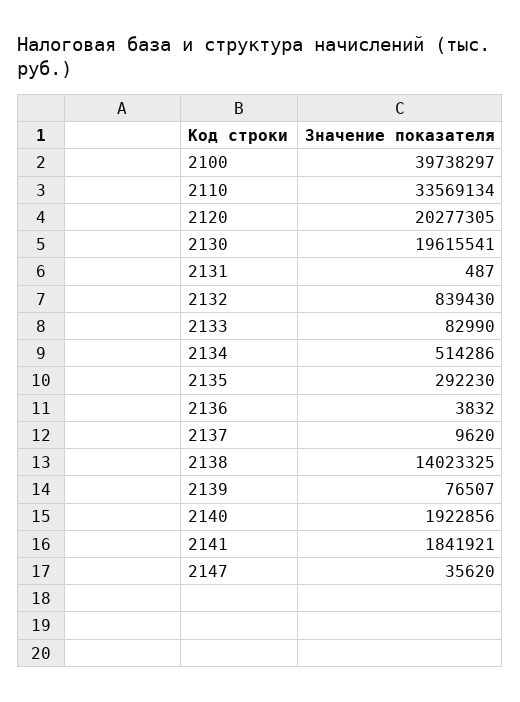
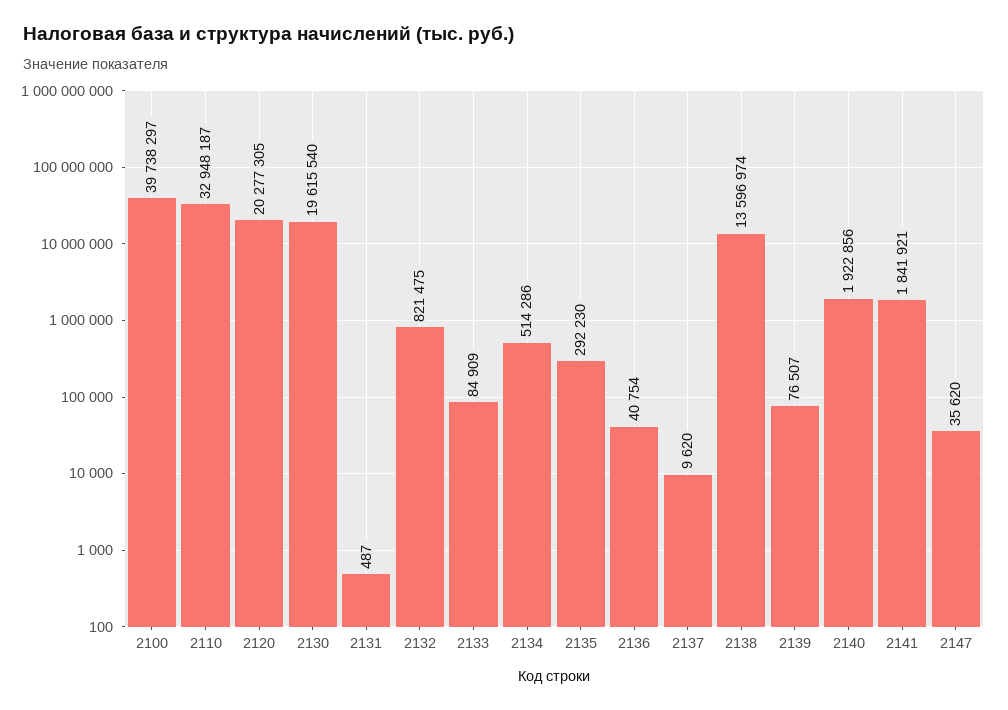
  {
    "2100": 39738297,
-   "2110": 33569134,
+   "2110": 32948187,
    "2120": 20277305,
-   "2130": 19615541,
+   "2130": 19615540,
    "2131": 487,
-   "2132": 839430,
+   "2132": 821475,
-   "2133": 82990,
+   "2133": 84909,
    "2134": 514286,
    "2135": 292230,
-   "2136": 3832,
+   "2136": 40754,
    "2137": 9620,
-   "2138": 14023325,
+   "2138": 13596974,
    "2139": 76507,
    "2140": 1922856,
    "2141": 1841921,
    "2147": 35620
  }

